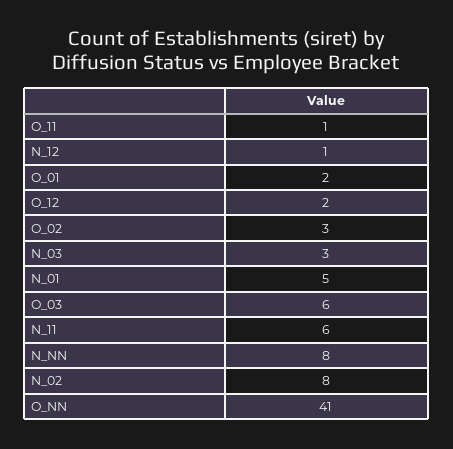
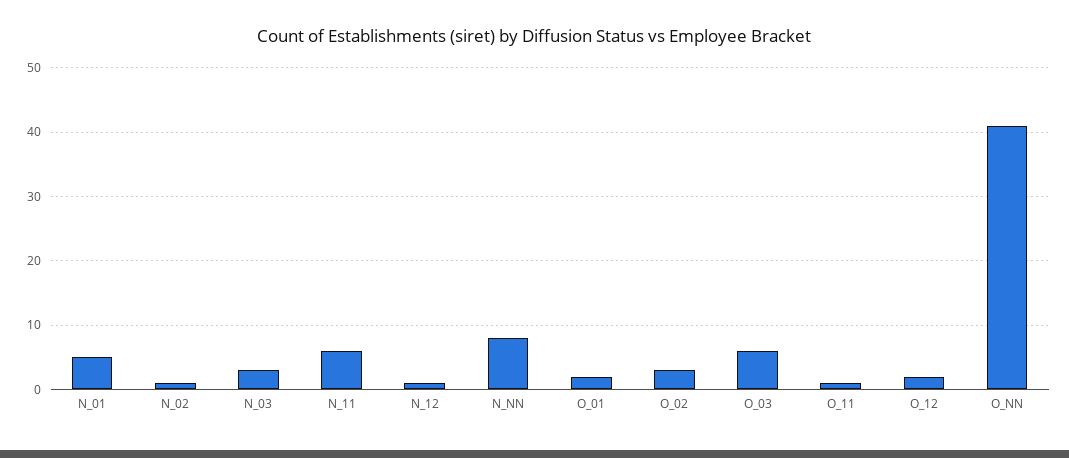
  {
    "O_11": 1,
    "N_12": 1,
    "O_01": 2,
    "O_12": 2,
    "O_02": 3,
    "N_03": 3,
    "N_01": 5,
    "O_03": 6,
    "N_11": 6,
    "N_NN": 8,
-   "N_02": 8,
+   "N_02": 1,
    "O_NN": 41
  }

